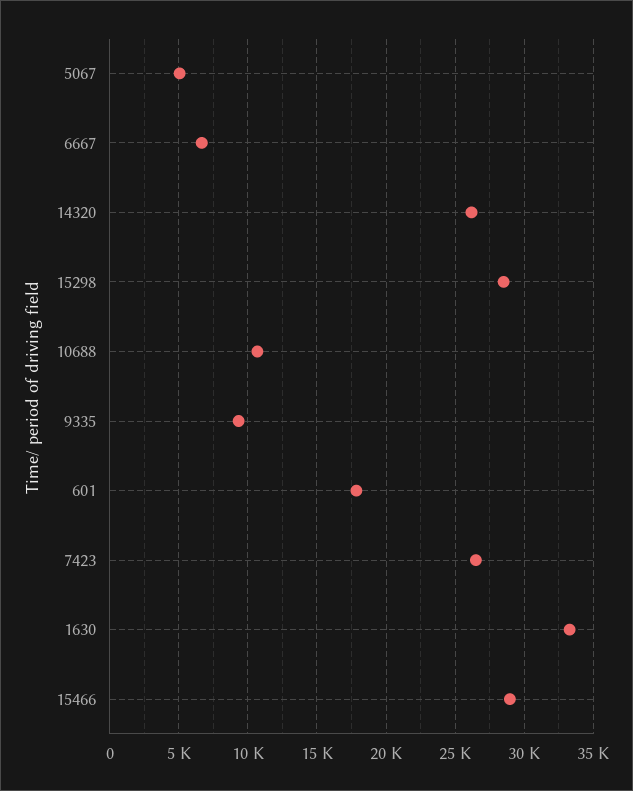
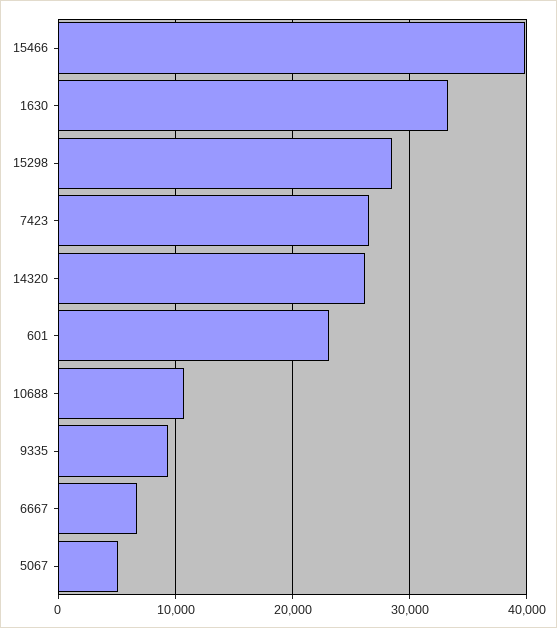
  {
    "5067": 5000,
    "6667": 6500,
    "14320": 26000,
    "15298": 28500,
    "10688": 10500,
    "9335": 9500,
-   "601": 18000,
+   "601": 23000,
    "7423": 26500,
    "1630": 33500,
-   "15466": 29000
+   "15466": 40000
  }

